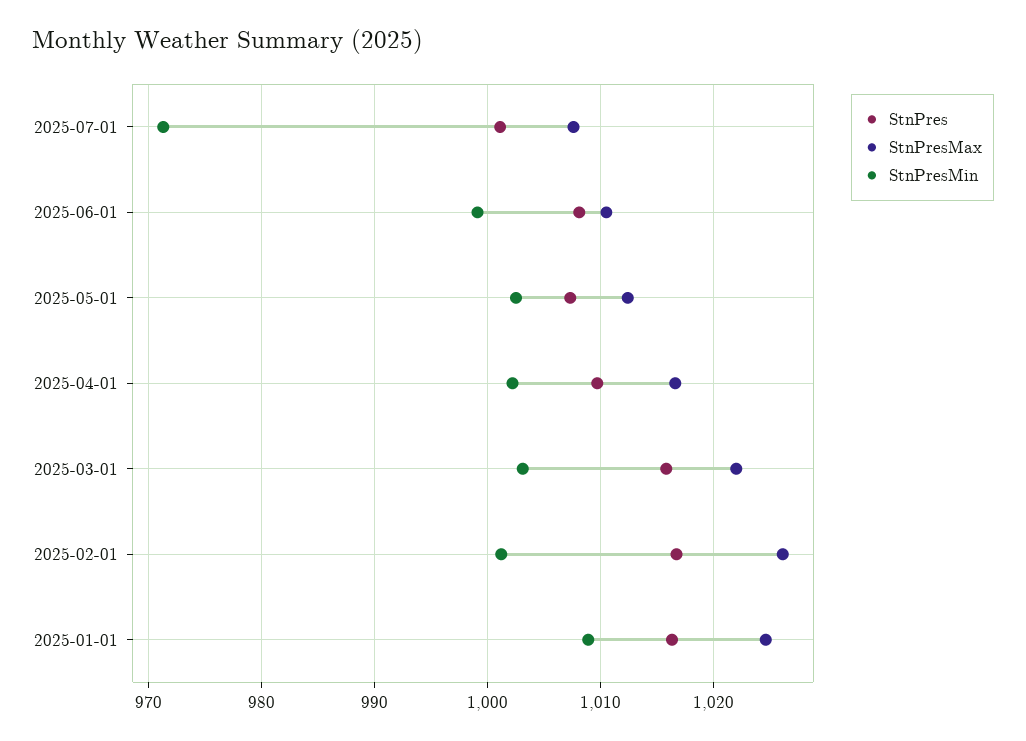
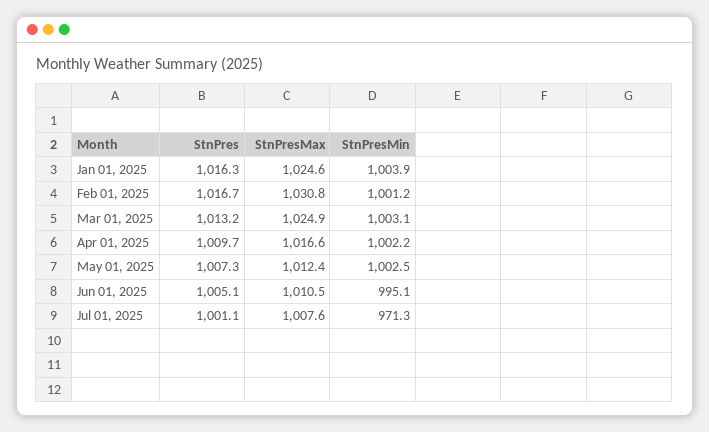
  {
    "StnPres": {
      "2025-07-01": 1001.1,
-     "2025-06-01": 1008,
+     "2025-06-01": 1005.1,
      "2025-05-01": 1007.3,
      "2025-04-01": 1009.7,
-     "2025-03-01": 1016,
+     "2025-03-01": 1013.2,
      "2025-02-01": 1016.7,
      "2025-01-01": 1016.3
    },
    "StnPresMax": {
      "2025-07-01": 1007.6,
      "2025-06-01": 1010.5,
      "2025-05-01": 1012.4,
      "2025-04-01": 1016.6,
-     "2025-03-01": 1022,
+     "2025-03-01": 1024.9,
-     "2025-02-01": 1026,
+     "2025-02-01": 1030.8,
      "2025-01-01": 1024.6
    },
    "StnPresMin": {
      "2025-07-01": 971.3,
-     "2025-06-01": 999,
+     "2025-06-01": 995.1,
      "2025-05-01": 1002.5,
      "2025-04-01": 1002.2,
      "2025-03-01": 1003.1,
      "2025-02-01": 1001.2,
-     "2025-01-01": 1009
+     "2025-01-01": 1003.9
    }
  }

